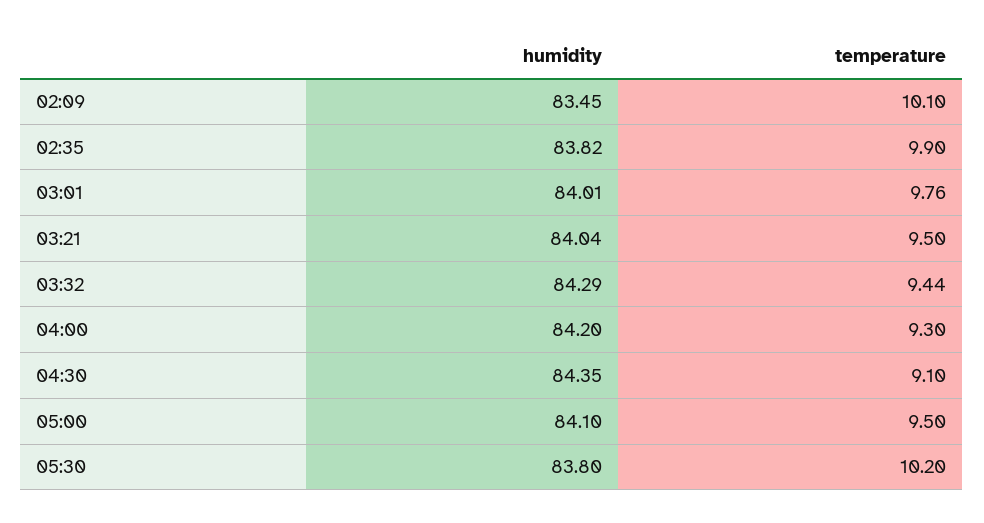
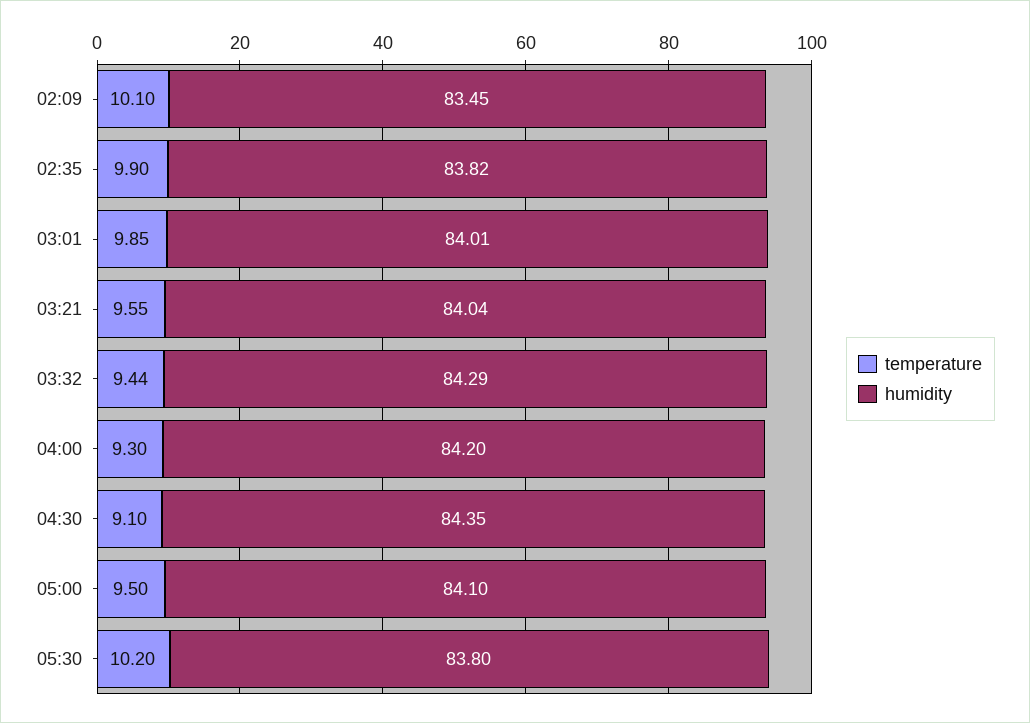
  {
    "humidity": {
      "02:09": 83.45,
      "02:35": 83.82,
      "03:01": 84.01,
      "03:21": 84.04,
      "03:32": 84.29,
      "04:00": 84.2,
      "04:30": 84.35,
      "05:00": 84.1,
      "05:30": 83.8
    },
    "temperature": {
      "02:09": 10.1,
      "02:35": 9.9,
-     "03:01": 9.76,
+     "03:01": 9.85,
-     "03:21": 9.5,
+     "03:21": 9.55,
      "03:32": 9.44,
      "04:00": 9.3,
      "04:30": 9.1,
      "05:00": 9.5,
      "05:30": 10.2
    }
  }

